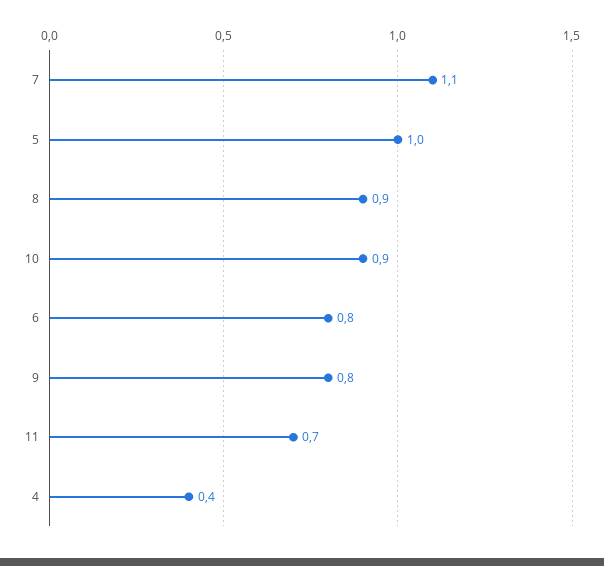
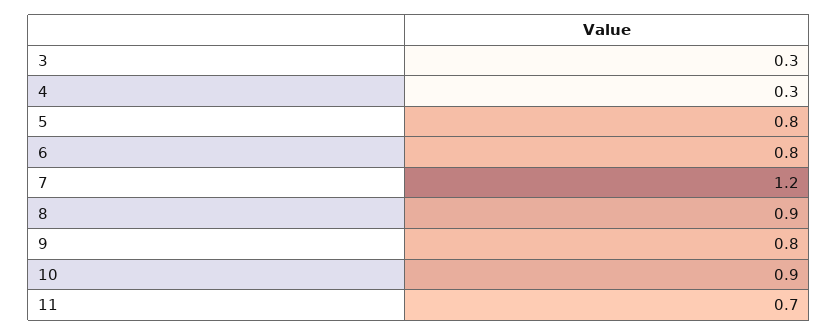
  {
-   "7": 1.1,
+   "7": 1.2,
-   "5": 1,
+   "5": 0.8,
    "8": 0.9,
    "10": 0.9,
    "6": 0.8,
    "9": 0.8,
    "11": 0.7,
-   "4": 0.4
+   "4": 0.3,
+   "3": 0.3
  }

